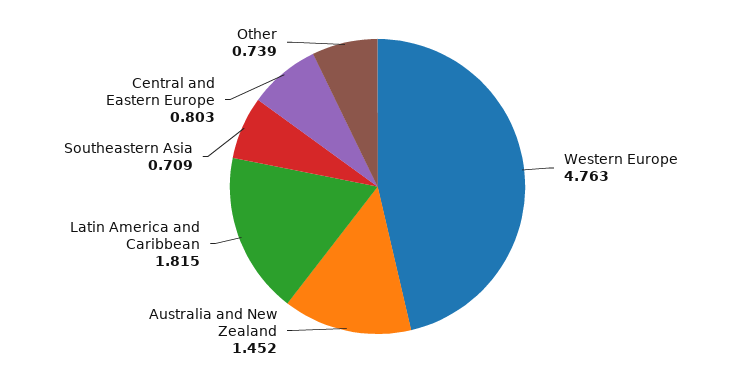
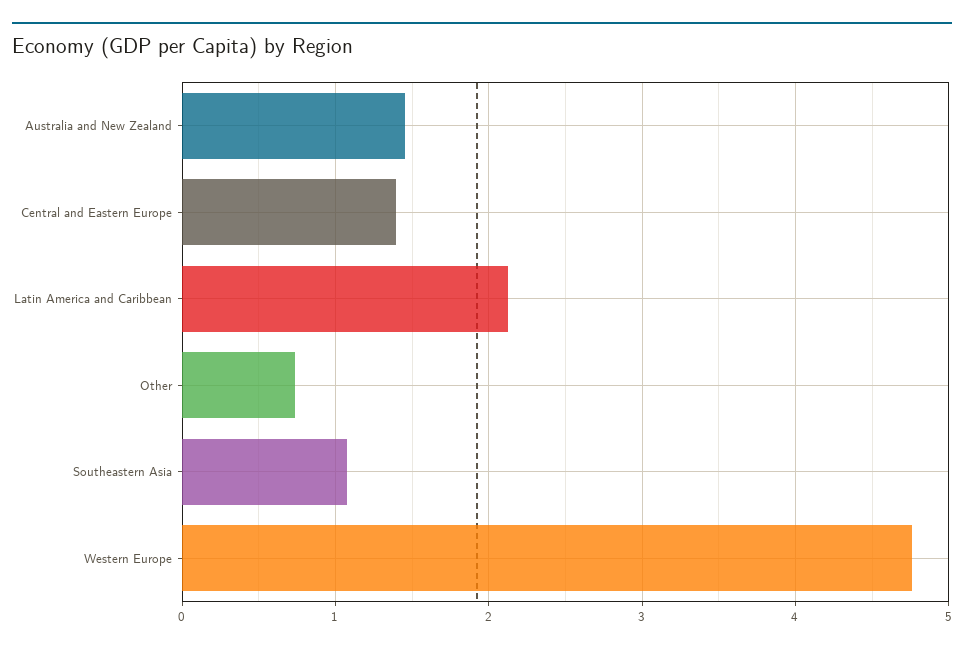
  {
    "Western Europe": 4.763,
    "Australia and New Zealand": 1.452,
-   "Latin America and Caribbean": 1.815,
+   "Latin America and Caribbean": 2.1,
-   "Southeastern Asia": 0.709,
+   "Southeastern Asia": 1.1,
-   "Central and Eastern Europe": 0.803,
+   "Central and Eastern Europe": 1.4,
    "Other": 0.739
  }

